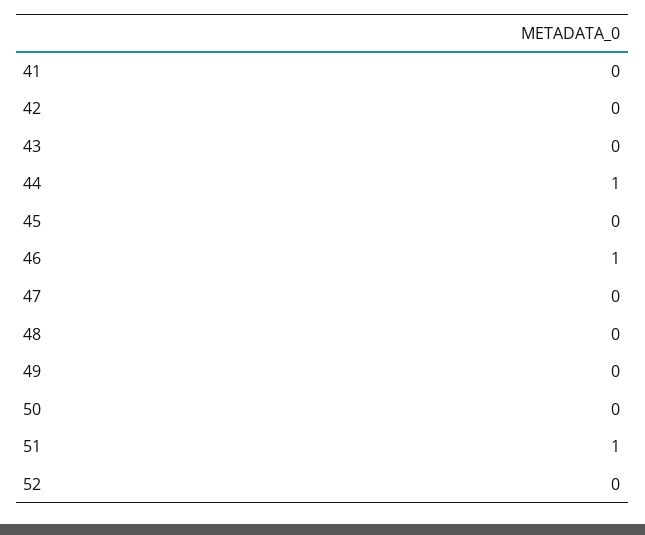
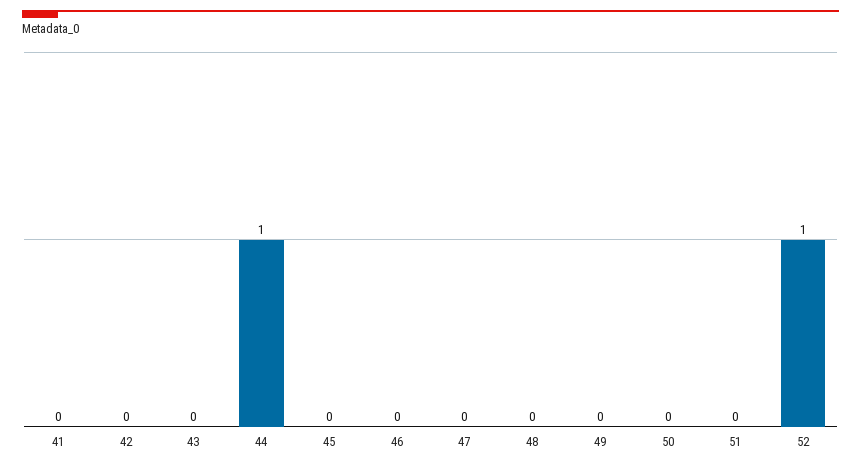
  {
    "41": 0,
    "42": 0,
    "43": 0,
    "44": 1,
    "45": 0,
-   "46": 1,
+   "46": 0,
    "47": 0,
    "48": 0,
    "49": 0,
    "50": 0,
-   "51": 1,
+   "51": 0,
-   "52": 0
+   "52": 1
  }

